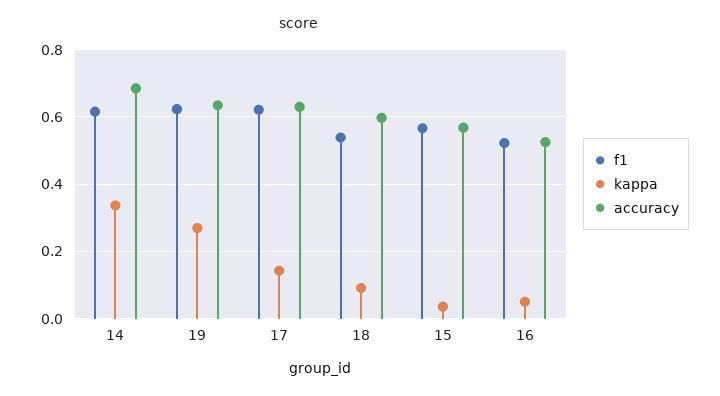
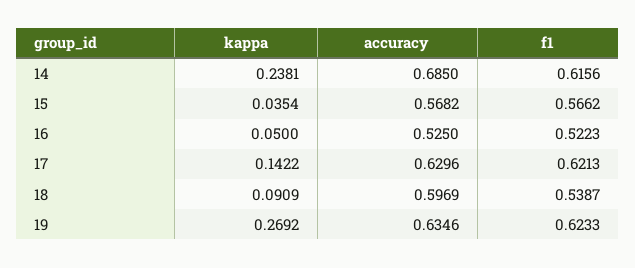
  {
    "f1": {
      "14": 0.6156,
      "19": 0.6233,
      "17": 0.6213,
      "18": 0.5387,
      "15": 0.5662,
      "16": 0.5223
    },
    "kappa": {
-     "14": 0.34,
+     "14": 0.2381,
      "19": 0.2692,
      "17": 0.1422,
      "18": 0.0909,
      "15": 0.0354,
      "16": 0.05
    },
    "accuracy": {
      "14": 0.685,
      "19": 0.6346,
      "17": 0.6296,
      "18": 0.5969,
      "15": 0.5682,
      "16": 0.525
    }
  }

